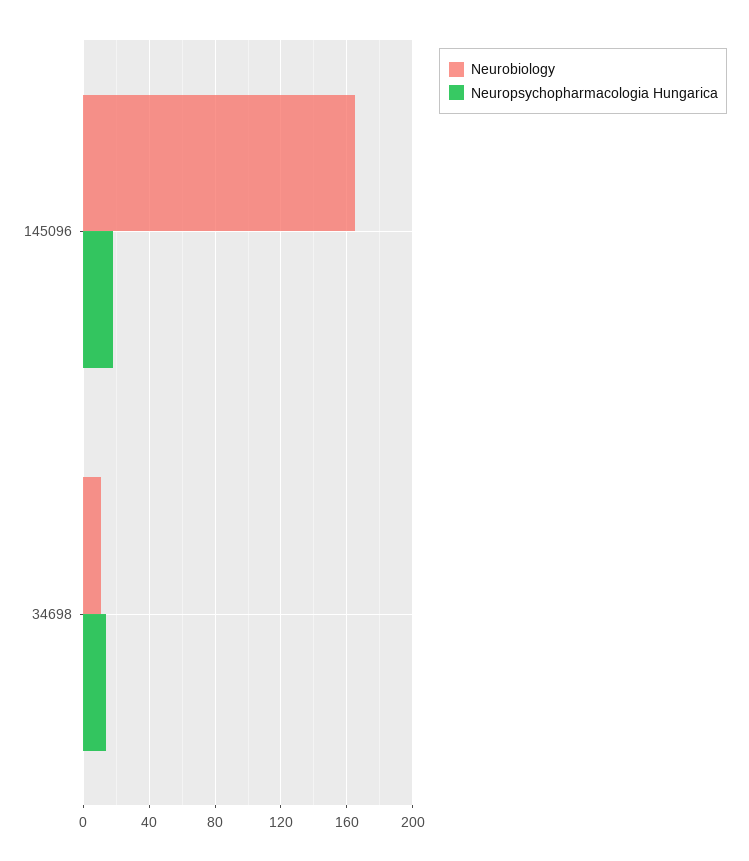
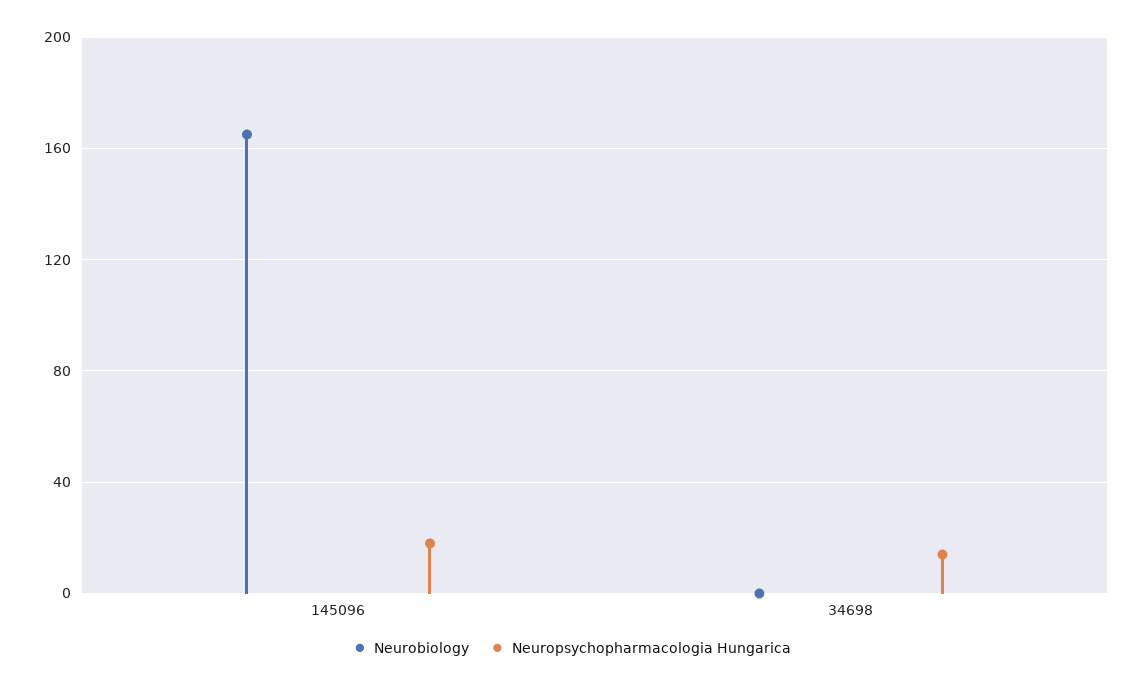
  {
    "Neurobiology": {
      "145096": 165,
-     "34698": 10
+     "34698": 0
    },
    "Neuropsychopharmacologia Hungarica": {
      "145096": 20,
      "34698": 15
    }
  }

